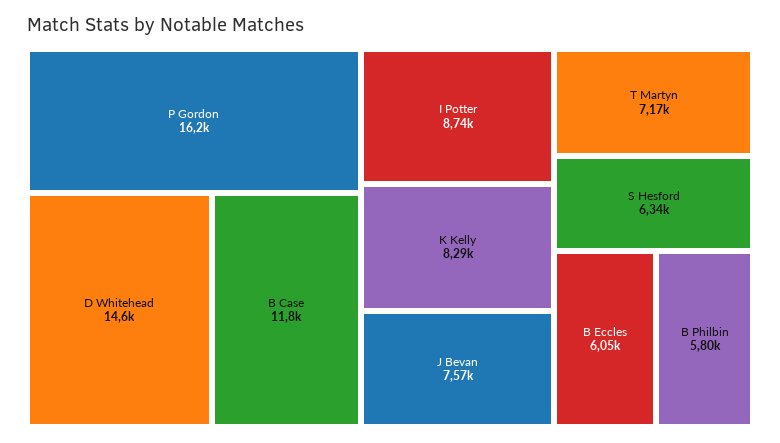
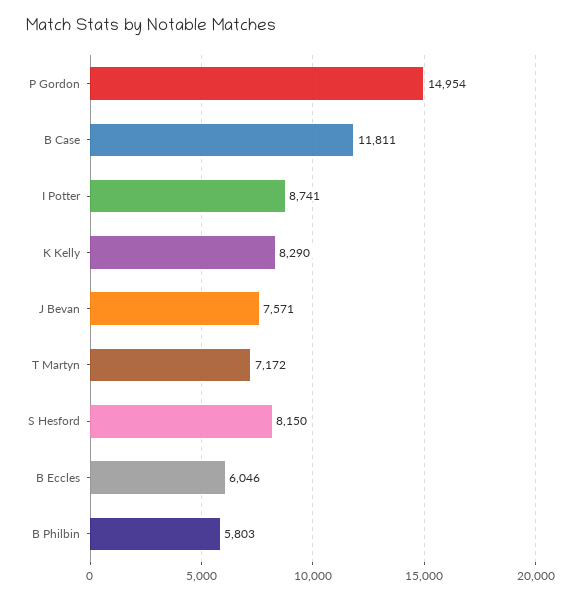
  {
-   "P Gordon": 16200,
+   "P Gordon": 14954,
-   "D Whitehead": 14600,
    "B Case": 11811,
    "I Potter": 8741,
    "K Kelly": 8290,
    "J Bevan": 7571,
    "T Martyn": 7172,
-   "S Hesford": 6340,
+   "S Hesford": 8150,
    "B Eccles": 6046,
    "B Philbin": 5803
  }

